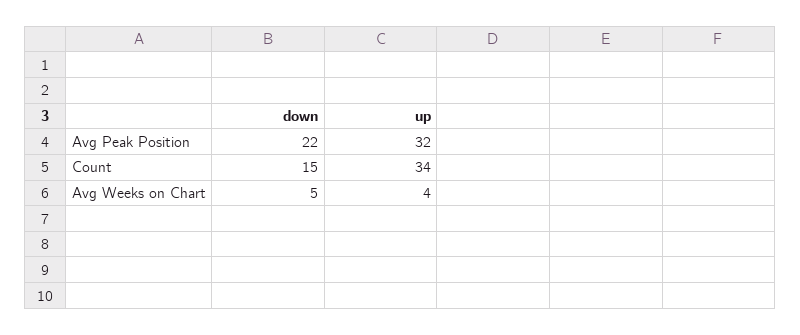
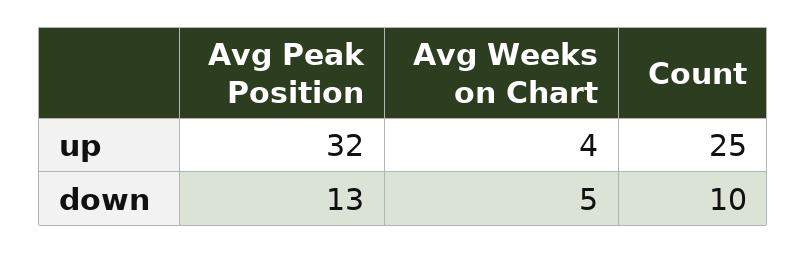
  {
    "down": {
-     "Avg Peak Position": 22,
+     "Avg Peak Position": 13,
-     "Count": 15,
+     "Count": 10,
      "Avg Weeks on Chart": 5
    },
    "up": {
      "Avg Peak Position": 32,
-     "Count": 34,
+     "Count": 25,
      "Avg Weeks on Chart": 4
    }
  }

